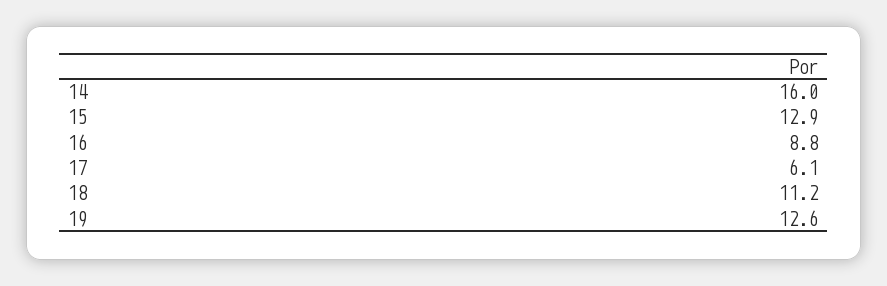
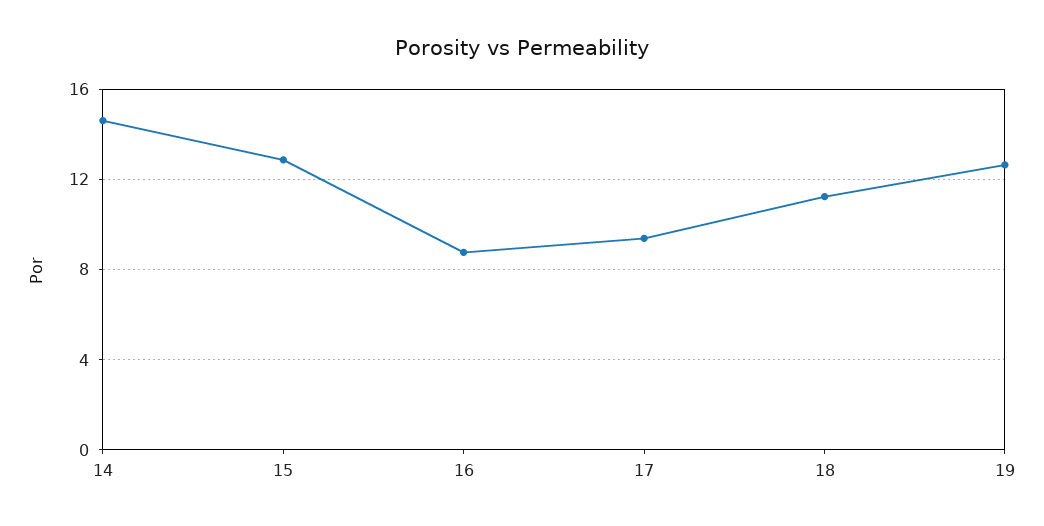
  {
-   "14": 16,
+   "14": 14.5,
    "15": 12.9,
    "16": 8.8,
-   "17": 6.1,
+   "17": 9.5,
    "18": 11.2,
    "19": 12.6
  }

